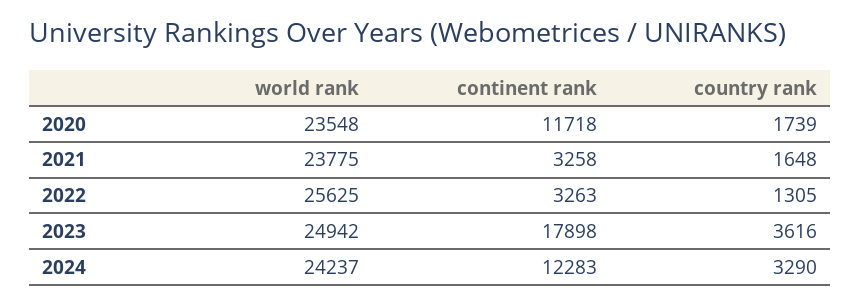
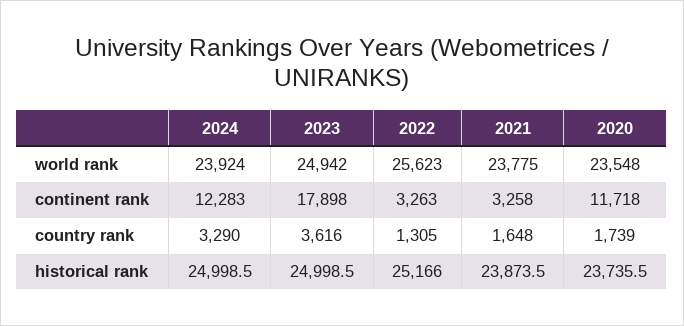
  {
    "world rank": {
      "2020": 23548,
      "2021": 23775,
-     "2022": 25625,
+     "2022": 25623,
      "2023": 24942,
-     "2024": 24237
+     "2024": 23924
    },
    "continent rank": {
      "2020": 11718,
      "2021": 3258,
      "2022": 3263,
      "2023": 17898,
      "2024": 12283
    },
    "country rank": {
      "2020": 1739,
      "2021": 1648,
      "2022": 1305,
      "2023": 3616,
      "2024": 3290
-   }
+   },
+   "historical rank": {
+     "2024": 24998.5,
+     "2023": 24998.5,
+     "2022": 25166,
+     "2021": 23873.5,
+     "2020": 23735.5
+   }
  }

